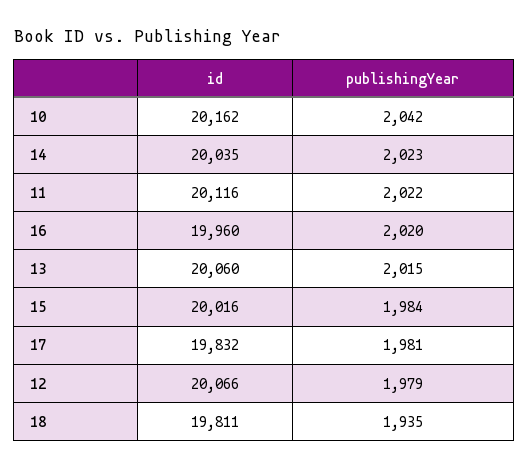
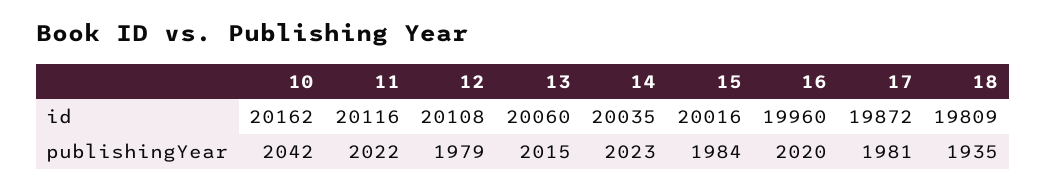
  {
    "id": {
      "10": 20162,
      "14": 20035,
      "11": 20116,
      "16": 19960,
      "13": 20060,
      "15": 20016,
-     "17": 19832,
+     "17": 19872,
-     "12": 20066,
+     "12": 20108,
-     "18": 19811
+     "18": 19809
    },
    "publishingYear": {
      "10": 2042,
      "14": 2023,
      "11": 2022,
      "16": 2020,
      "13": 2015,
      "15": 1984,
      "17": 1981,
      "12": 1979,
      "18": 1935
    }
  }

